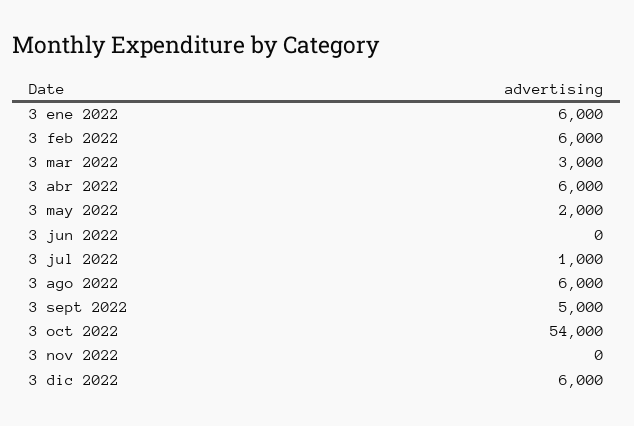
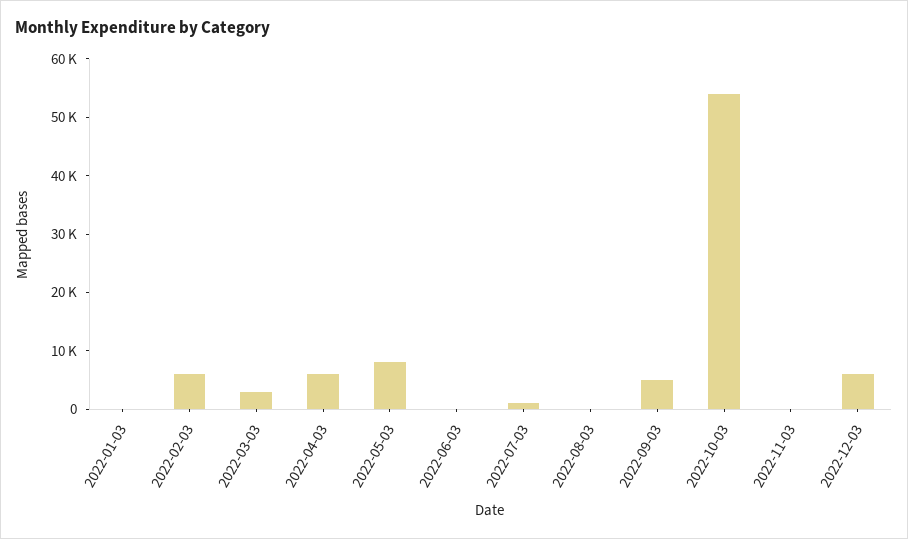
  {
-   "3 ene 2022": 6000,
+   "3 ene 2022": 0,
    "3 feb 2022": 6000,
    "3 mar 2022": 3000,
    "3 abr 2022": 6000,
-   "3 may 2022": 2000,
+   "3 may 2022": 8000,
    "3 jun 2022": 0,
    "3 jul 2022": 1000,
-   "3 ago 2022": 6000,
+   "3 ago 2022": 0,
    "3 sept 2022": 5000,
    "3 oct 2022": 54000,
    "3 nov 2022": 0,
    "3 dic 2022": 6000
  }

